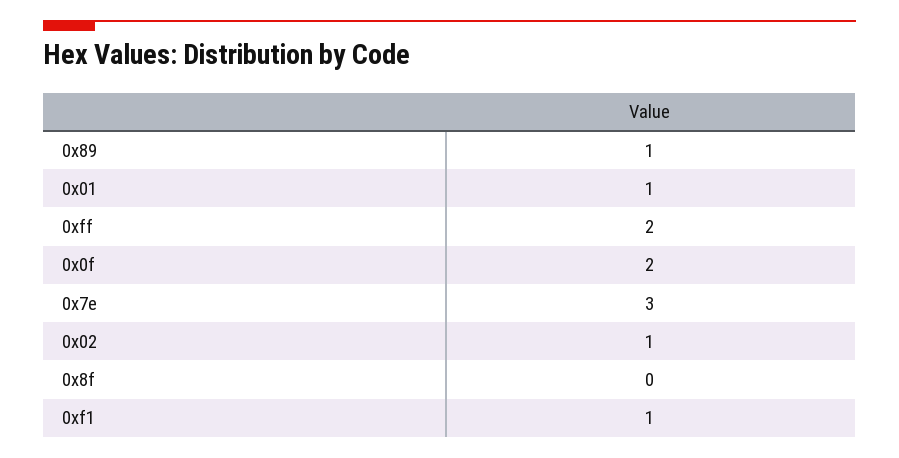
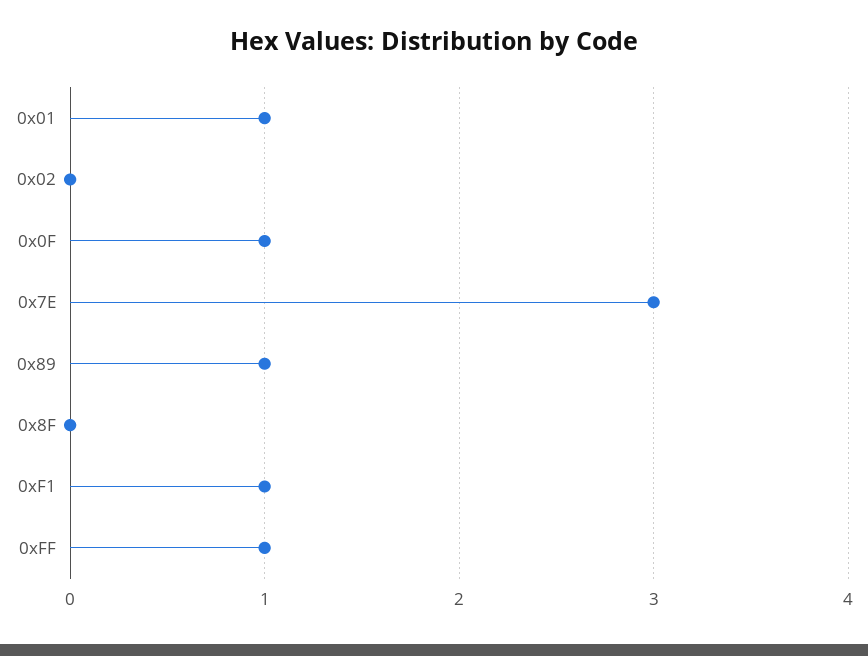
  {
    "0x89": 1,
    "0x01": 1,
-   "0xff": 2,
+   "0xff": 1,
-   "0x0f": 2,
+   "0x0f": 1,
    "0x7e": 3,
-   "0x02": 1,
+   "0x02": 0,
    "0x8f": 0,
    "0xf1": 1
  }

